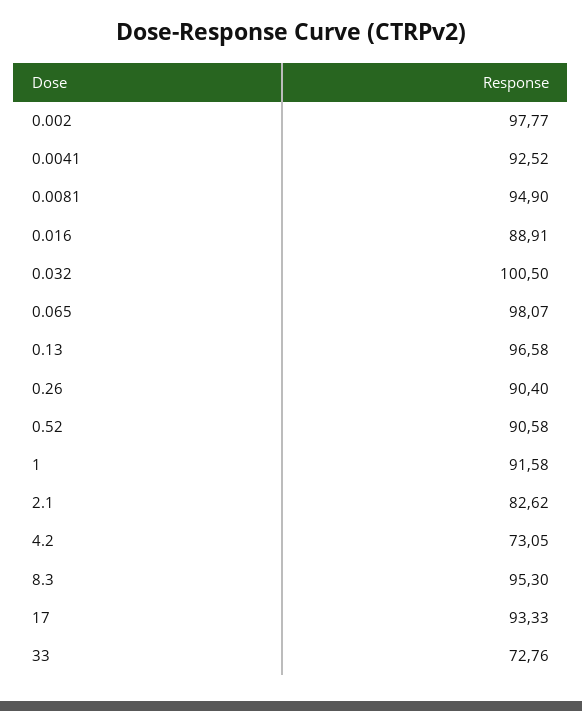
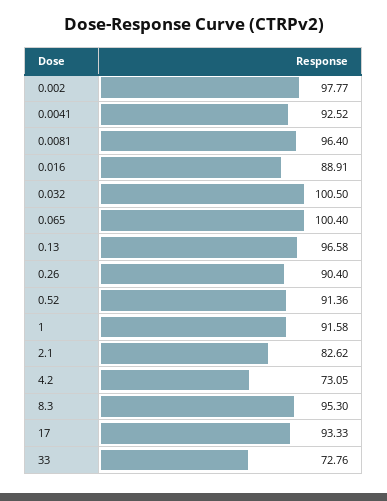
  {
    "0.002": 97.77,
    "0.0041": 92.52,
-   "0.0081": 94.9,
+   "0.0081": 96.4,
    "0.016": 88.91,
    "0.032": 100.5,
-   "0.065": 98.07,
+   "0.065": 100.4,
    "0.13": 96.58,
    "0.26": 90.4,
-   "0.52": 90.58,
+   "0.52": 91.36,
    "1": 91.58,
    "2.1": 82.62,
    "4.2": 73.05,
    "8.3": 95.3,
    "17": 93.33,
    "33": 72.76
  }

